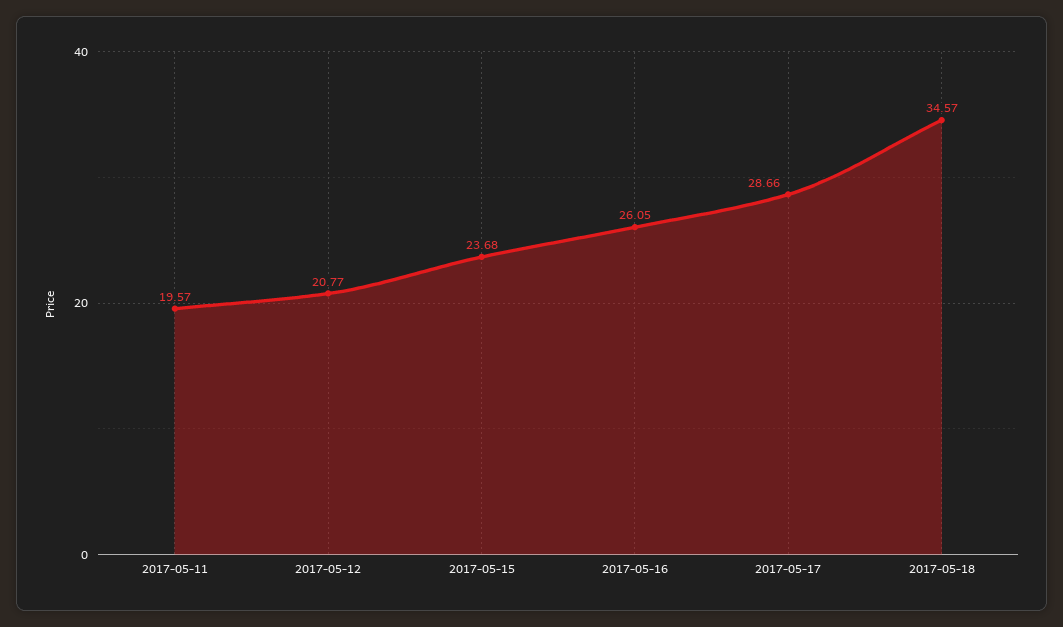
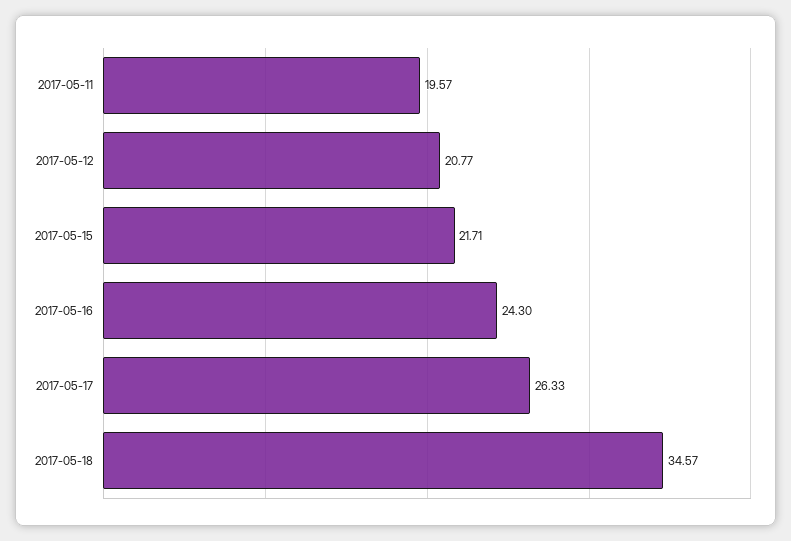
  {
    "2017-05-11": 19.57,
    "2017-05-12": 20.77,
-   "2017-05-15": 23.68,
+   "2017-05-15": 21.71,
-   "2017-05-16": 26.05,
+   "2017-05-16": 24.3,
-   "2017-05-17": 28.66,
+   "2017-05-17": 26.33,
    "2017-05-18": 34.57
  }

